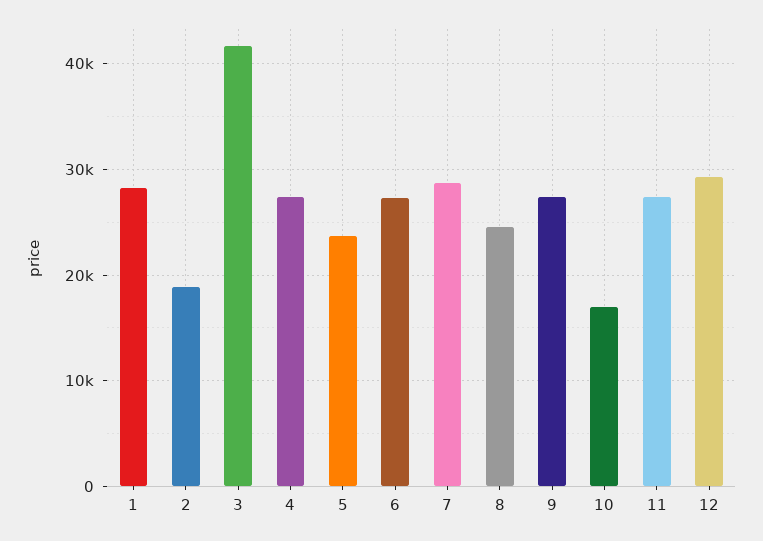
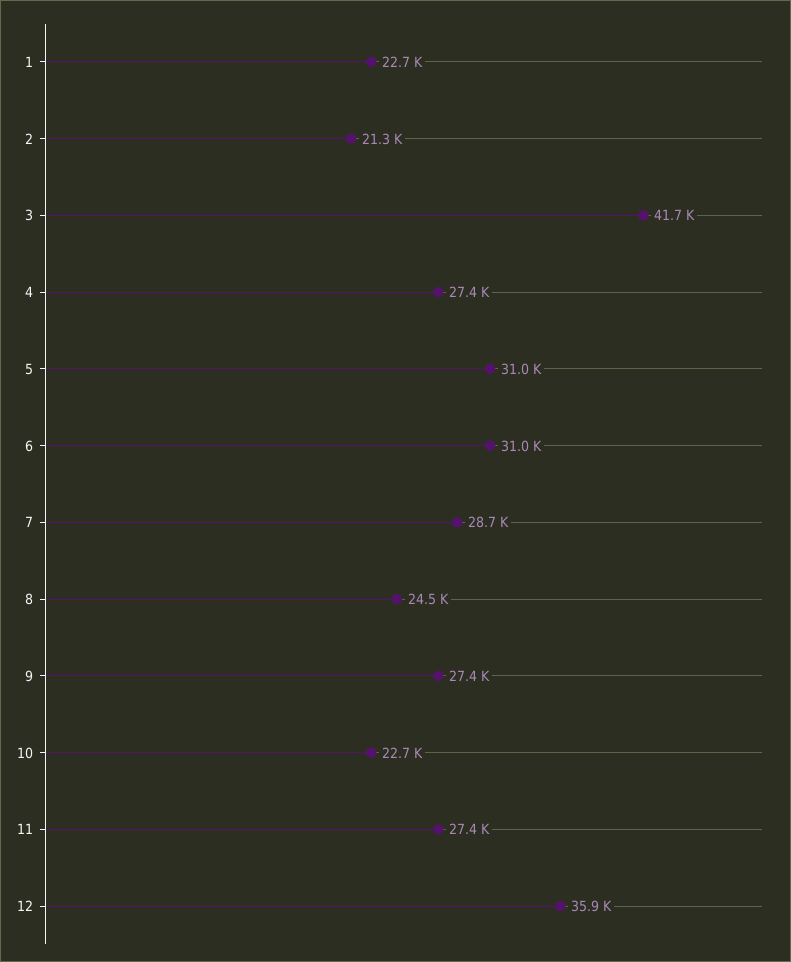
  {
-   "1": 28000,
+   "1": 22700,
-   "2": 19000,
+   "2": 21300,
    "3": 41700,
    "4": 27400,
-   "5": 24000,
+   "5": 31000,
-   "6": 27000,
+   "6": 31000,
    "7": 28700,
    "8": 24500,
    "9": 27400,
-   "10": 17000,
+   "10": 22700,
    "11": 27400,
-   "12": 29000
+   "12": 35900
  }

